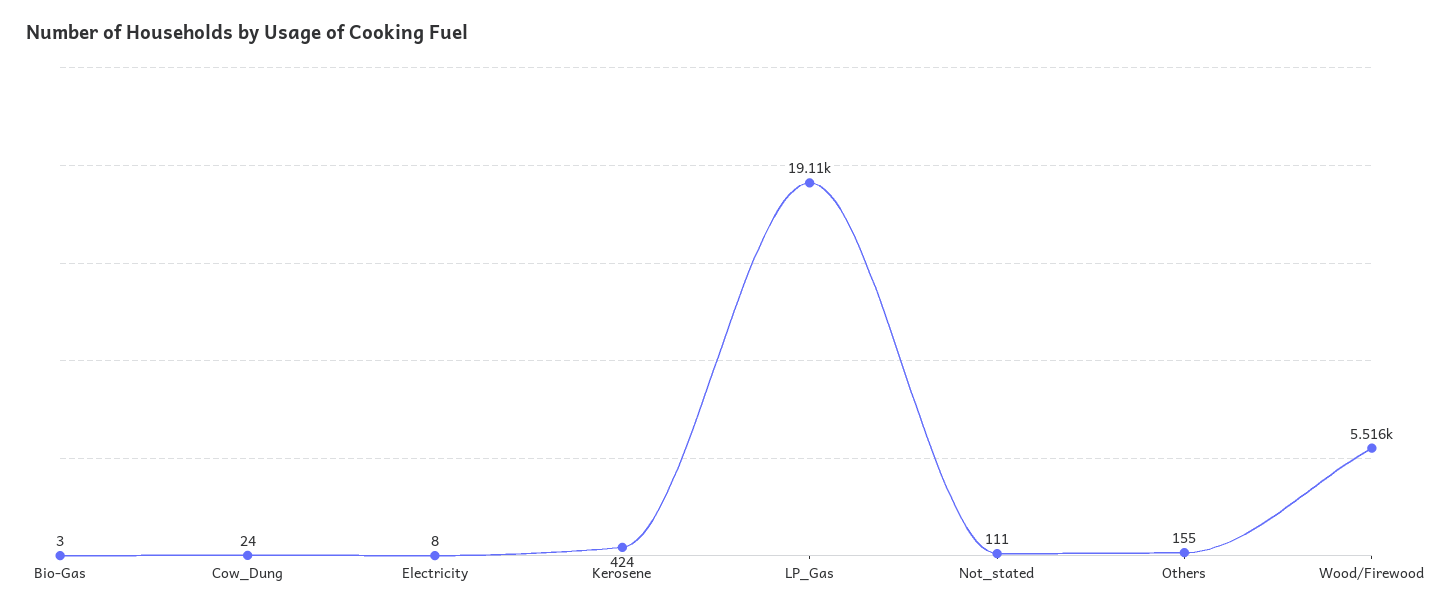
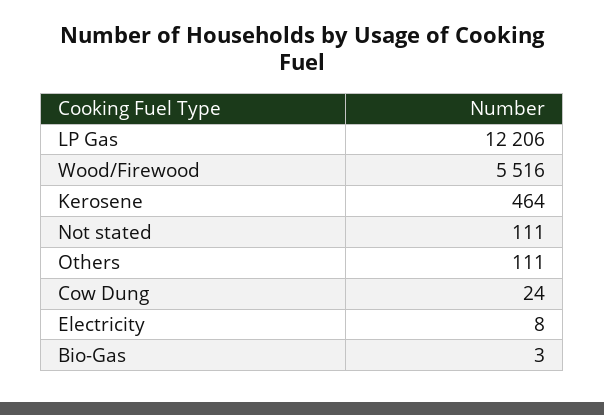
  {
    "Bio-Gas": 3,
    "Cow_Dung": 24,
    "Electricity": 8,
-   "Kerosene": 424,
+   "Kerosene": 464,
-   "LP_Gas": 19110,
+   "LP_Gas": 12206,
    "Not_stated": 111,
-   "Others": 155,
+   "Others": 111,
    "Wood/Firewood": 5516
  }

